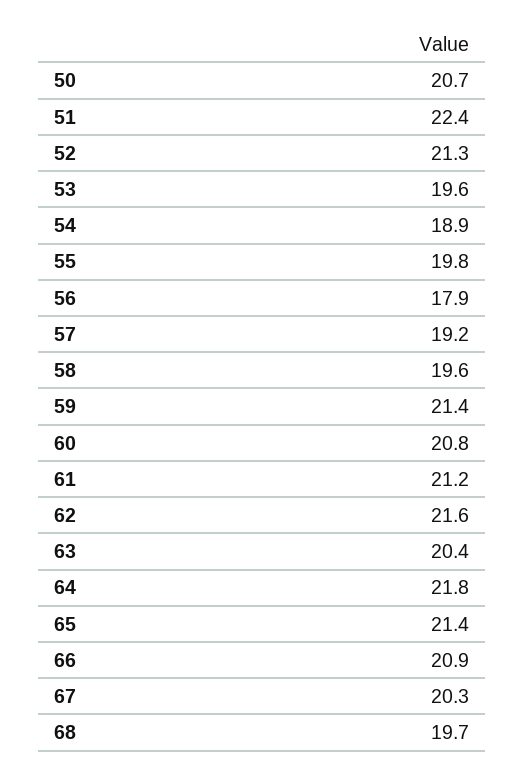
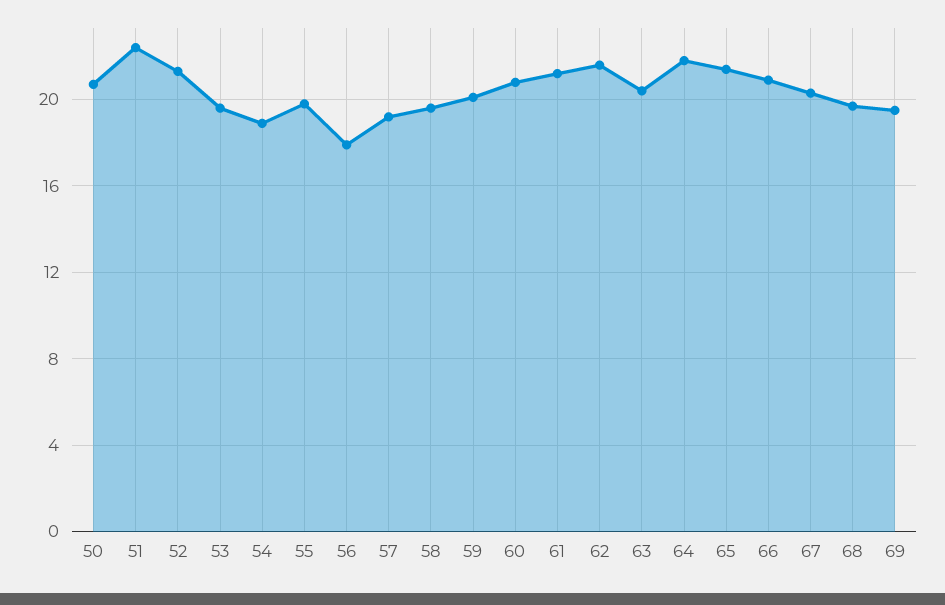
  {
    "50": 20.7,
    "51": 22.4,
    "52": 21.3,
    "53": 19.6,
    "54": 18.9,
    "55": 19.8,
    "56": 17.9,
    "57": 19.2,
    "58": 19.6,
-   "59": 21.4,
+   "59": 20,
    "60": 20.8,
    "61": 21.2,
    "62": 21.6,
    "63": 20.4,
    "64": 21.8,
    "65": 21.4,
    "66": 20.9,
    "67": 20.3,
-   "68": 19.7
+   "68": 19.7,
+   "69": 19.5
  }

